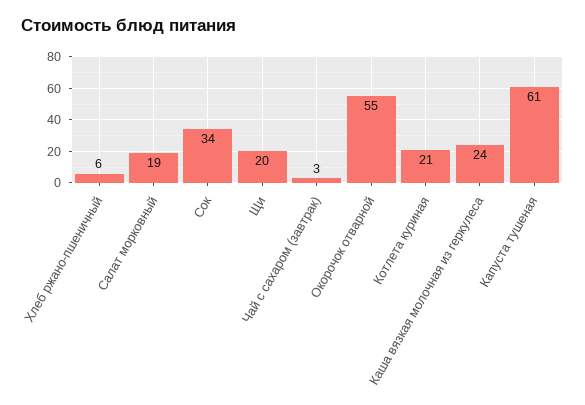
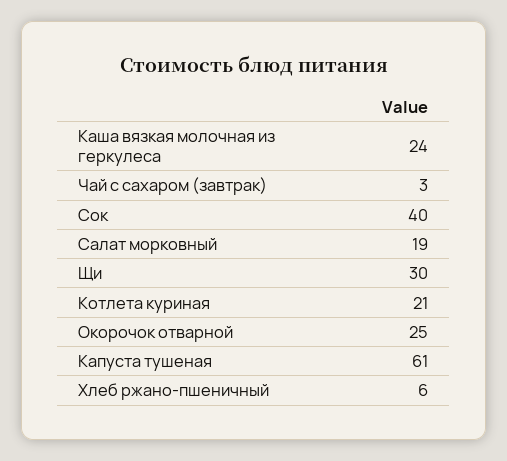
  {
    "Хлеб ржано-пшеничный": 6,
    "Салат морковный": 19,
-   "Сок": 34,
+   "Сок": 40,
-   "Щи": 20,
+   "Щи": 30,
    "Чай с сахаром (завтрак)": 3,
-   "Окорочок отварной": 55,
+   "Окорочок отварной": 25,
    "Котлета куриная": 21,
    "Каша вязкая молочная из геркулеса": 24,
    "Капуста тушеная": 61
  }

